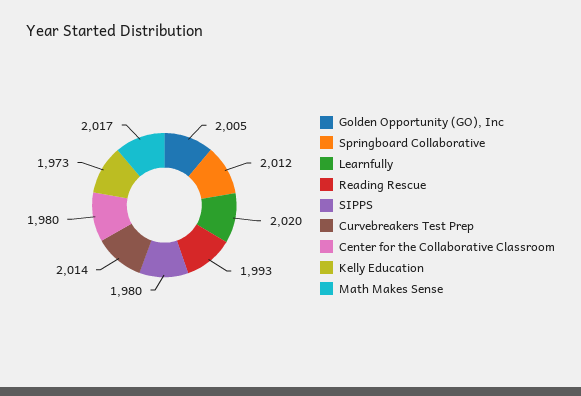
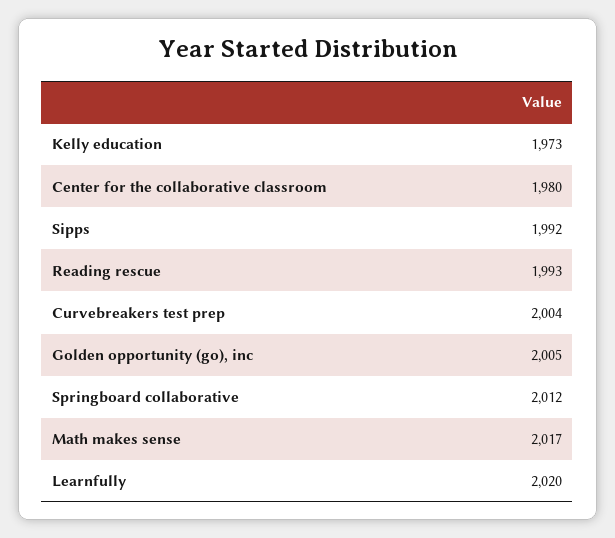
  {
    "Golden Opportunity (GO), Inc": 2005,
    "Springboard Collaborative": 2012,
    "Learnfully": 2020,
    "Reading Rescue": 1993,
-   "SIPPS": 1980,
+   "SIPPS": 1992,
-   "Curvebreakers Test Prep": 2014,
+   "Curvebreakers Test Prep": 2004,
    "Center for the Collaborative Classroom": 1980,
    "Kelly Education": 1973,
    "Math Makes Sense": 2017
  }

